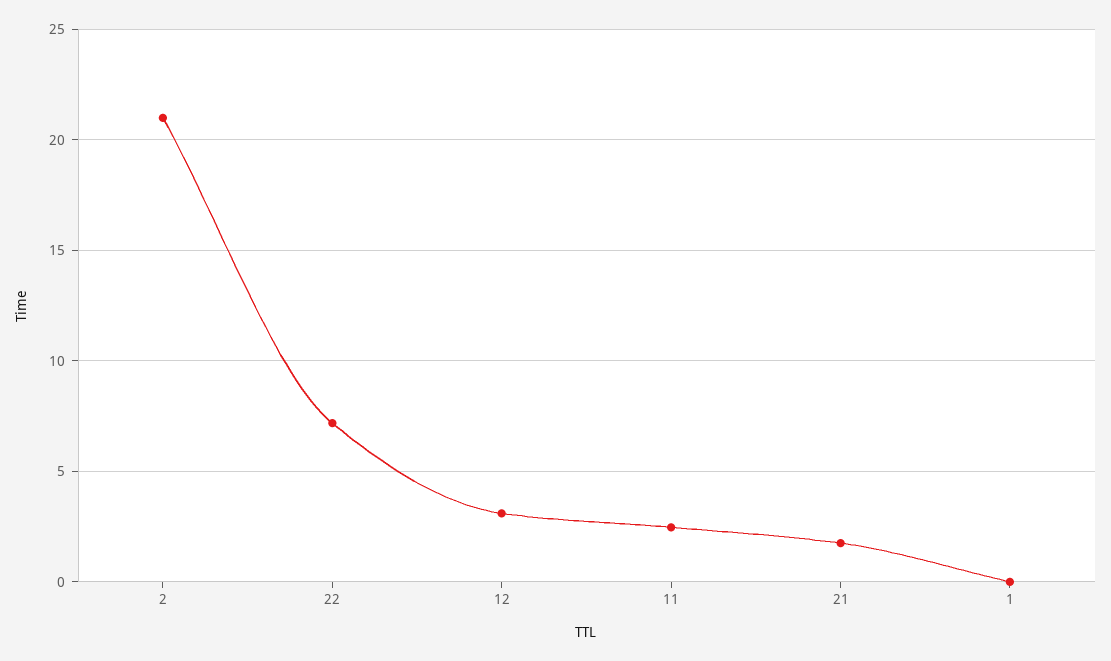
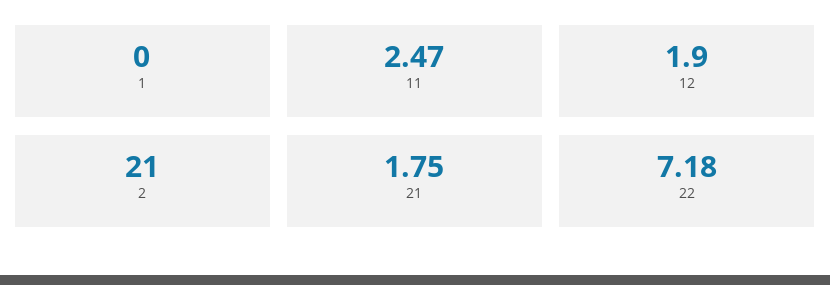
  {
    "2": 21,
    "22": 7.18,
-   "12": 3,
+   "12": 1.9,
    "11": 2.47,
    "21": 1.75,
    "1": 0
  }

